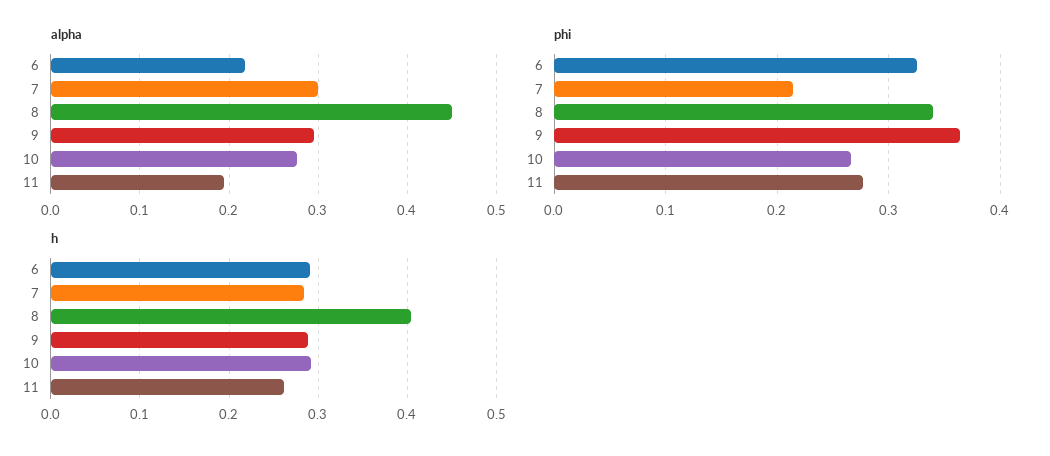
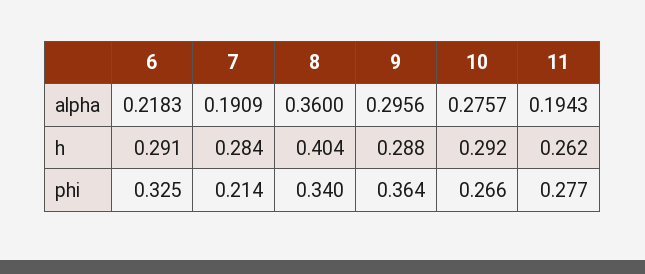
  {
    "alpha": {
      "6": 0.2183,
-     "7": 0.3,
+     "7": 0.1909,
-     "8": 0.45,
+     "8": 0.36,
      "9": 0.2956,
      "10": 0.2757,
      "11": 0.1943
    },
    "phi": {
      "6": 0.325,
      "7": 0.214,
      "8": 0.34,
      "9": 0.364,
      "10": 0.266,
      "11": 0.277
    },
    "h": {
      "6": 0.291,
      "7": 0.284,
      "8": 0.404,
      "9": 0.288,
      "10": 0.292,
      "11": 0.262
    }
  }

